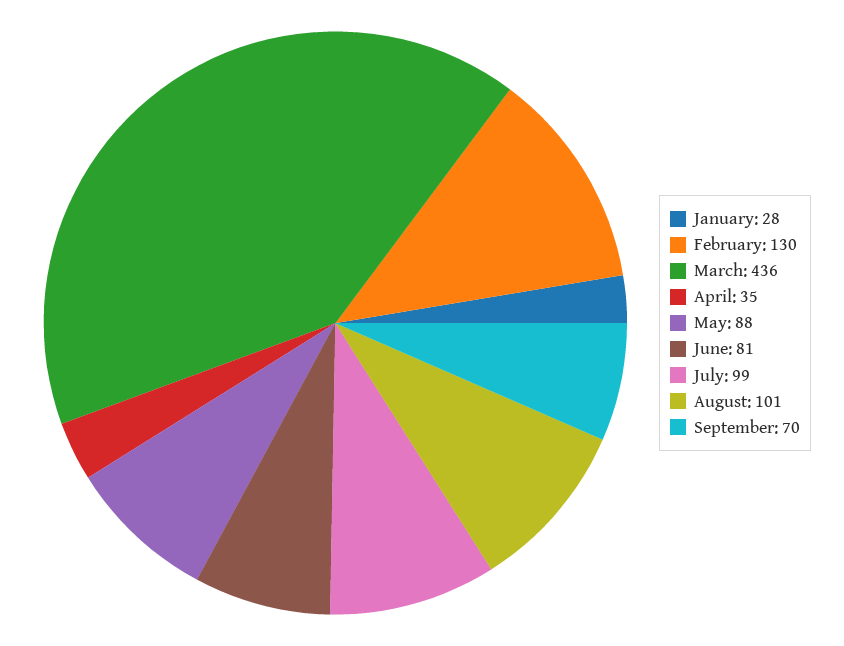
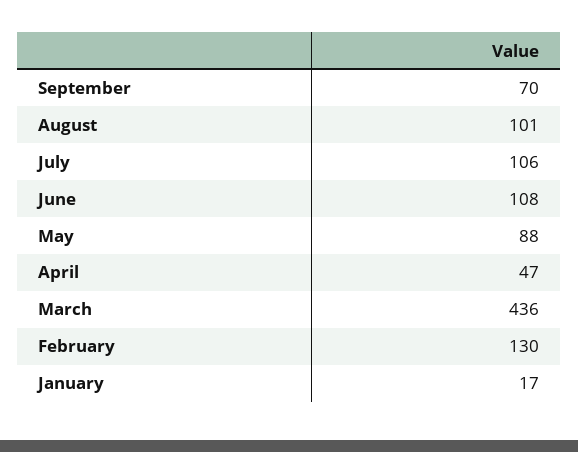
  {
-   "January": 28,
+   "January": 17,
    "February": 130,
    "March": 436,
-   "April": 35,
+   "April": 47,
    "May": 88,
-   "June": 81,
+   "June": 108,
-   "July": 99,
+   "July": 106,
    "August": 101,
    "September": 70
  }

